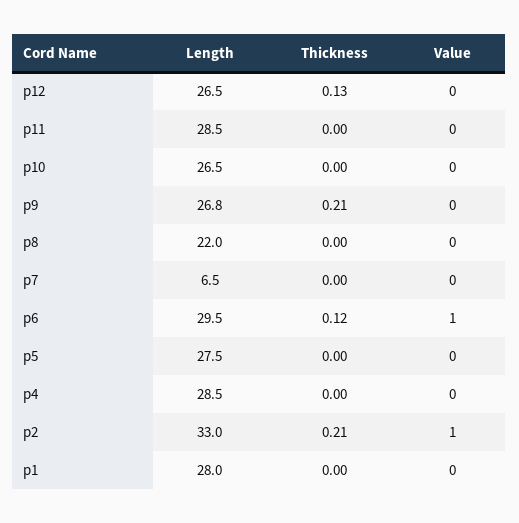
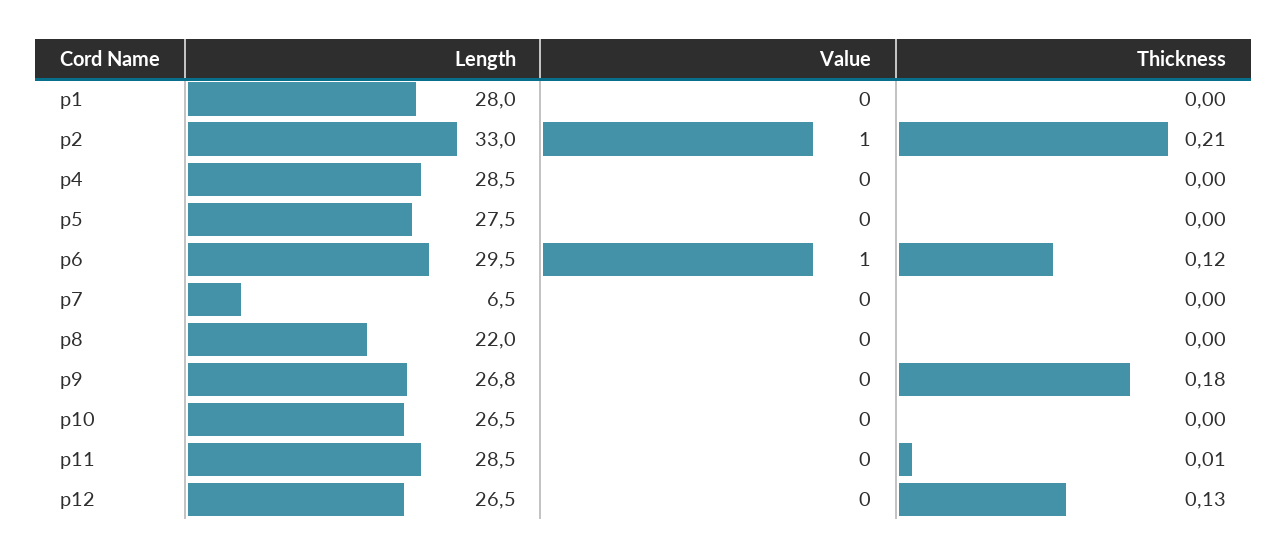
  {
    "Length": {
      "p12": 26.5,
      "p11": 28.5,
      "p10": 26.5,
      "p9": 26.8,
      "p8": 22,
      "p7": 6.5,
      "p6": 29.5,
      "p5": 27.5,
      "p4": 28.5,
      "p2": 33,
      "p1": 28
    },
    "Thickness": {
      "p12": 0.13,
-     "p11": 0,
+     "p11": 0.01,
      "p10": 0,
-     "p9": 0.21,
+     "p9": 0.18,
      "p8": 0,
      "p7": 0,
      "p6": 0.12,
      "p5": 0,
      "p4": 0,
      "p2": 0.21,
      "p1": 0
    },
    "Value": {
      "p12": 0,
      "p11": 0,
      "p10": 0,
      "p9": 0,
      "p8": 0,
      "p7": 0,
      "p6": 1,
      "p5": 0,
      "p4": 0,
      "p2": 1,
      "p1": 0
    }
  }

